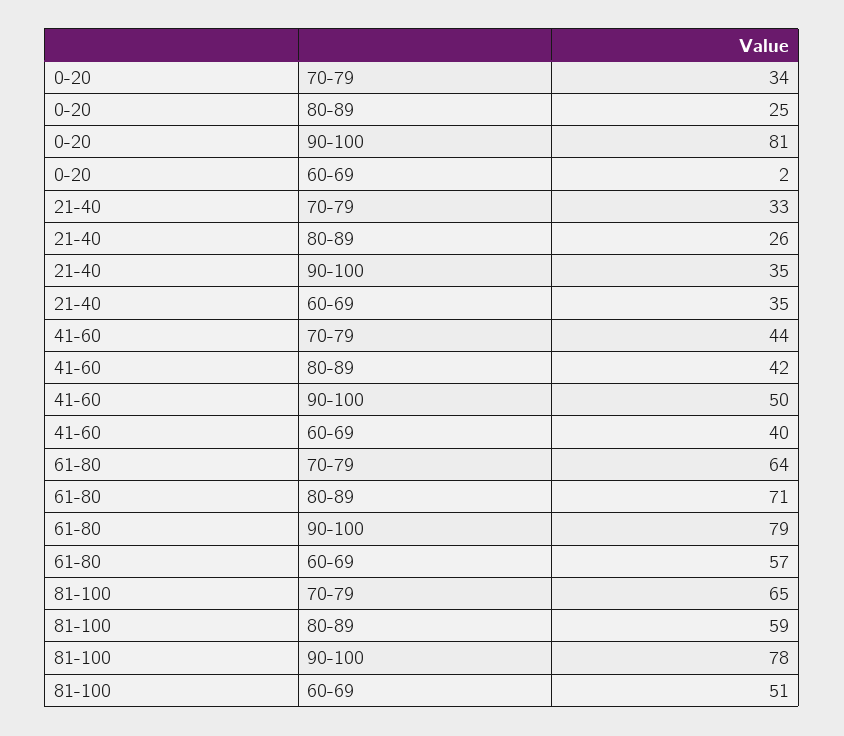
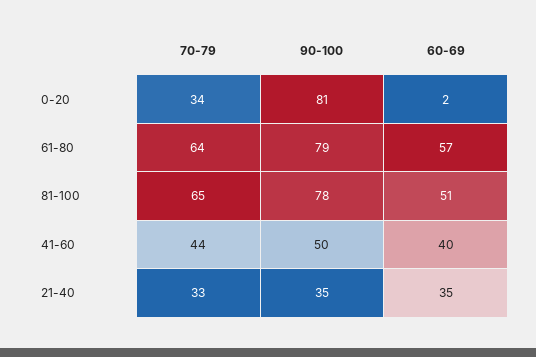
  {
    "0-20": {
      "70-79": 34,
-     "80-89": 25,
      "90-100": 81,
      "60-69": 2
    },
    "21-40": {
      "70-79": 33,
-     "80-89": 26,
      "90-100": 35,
      "60-69": 35
    },
    "41-60": {
      "70-79": 44,
-     "80-89": 42,
      "90-100": 50,
      "60-69": 40
    },
    "61-80": {
      "70-79": 64,
-     "80-89": 71,
      "90-100": 79,
      "60-69": 57
    },
    "81-100": {
      "70-79": 65,
-     "80-89": 59,
      "90-100": 78,
      "60-69": 51
    }
  }

